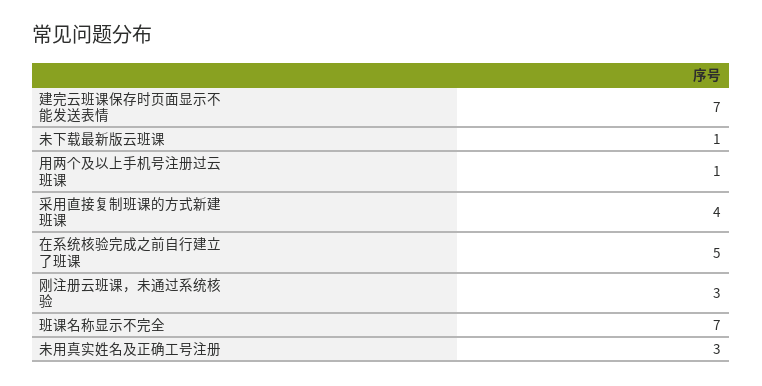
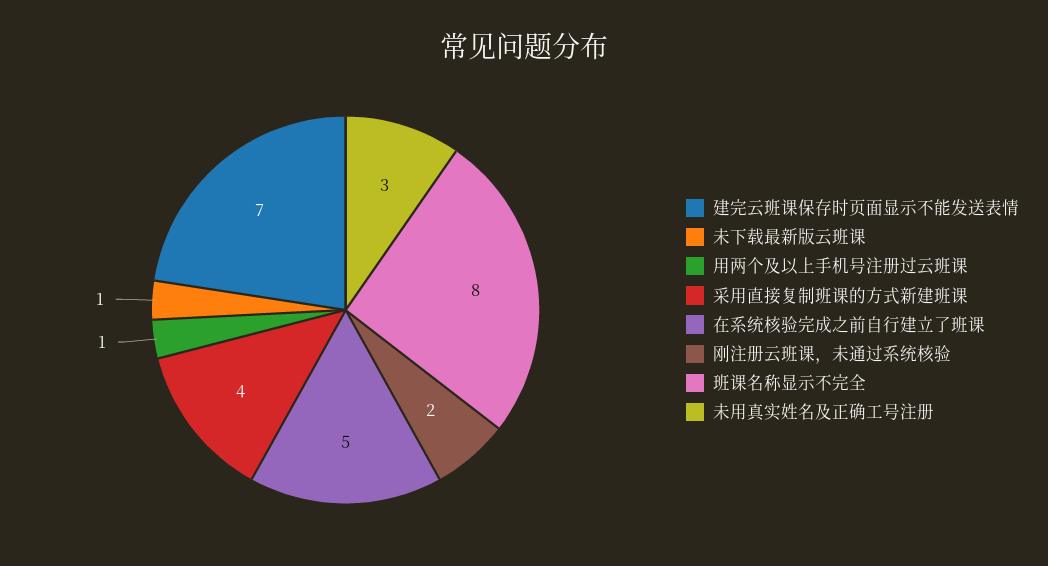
  {
    "建完云班课保存时页面显示不能发送表情": 7,
    "未下载最新版云班课": 1,
    "用两个及以上手机号注册过云班课": 1,
    "采用直接复制班课的方式新建班课": 4,
    "在系统核验完成之前自行建立了班课": 5,
-   "刚注册云班课，未通过系统核验": 3,
+   "刚注册云班课，未通过系统核验": 2,
-   "班课名称显示不完全": 7,
+   "班课名称显示不完全": 8,
    "未用真实姓名及正确工号注册": 3
  }

